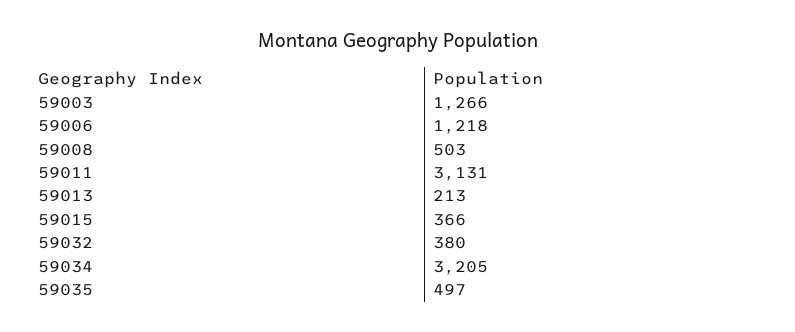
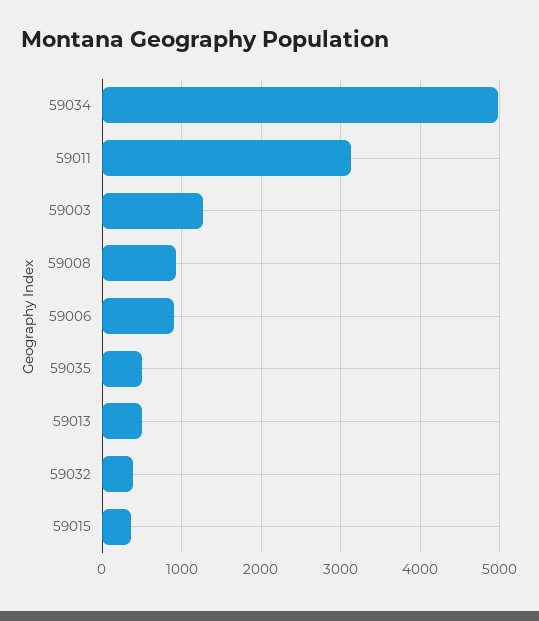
  {
    "59003": 1266,
-   "59006": 1218,
+   "59006": 900,
-   "59008": 503,
+   "59008": 900,
    "59011": 3131,
-   "59013": 213,
+   "59013": 500,
    "59015": 366,
    "59032": 380,
-   "59034": 3205,
+   "59034": 5000,
    "59035": 497
  }

